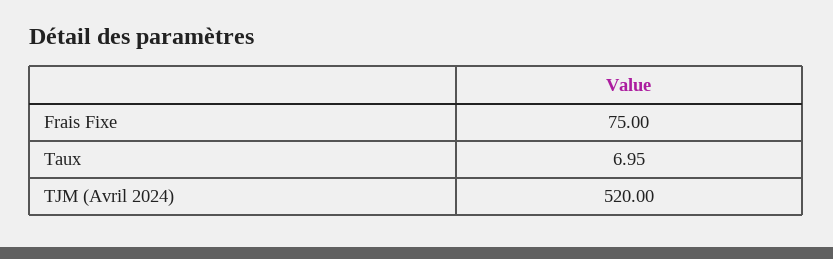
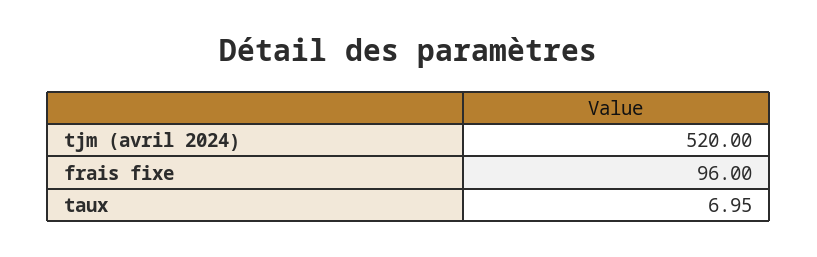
  {
-   "Frais Fixe": 75,
+   "Frais Fixe": 96,
    "Taux": 6.95,
    "TJM (Avril 2024)": 520
  }

